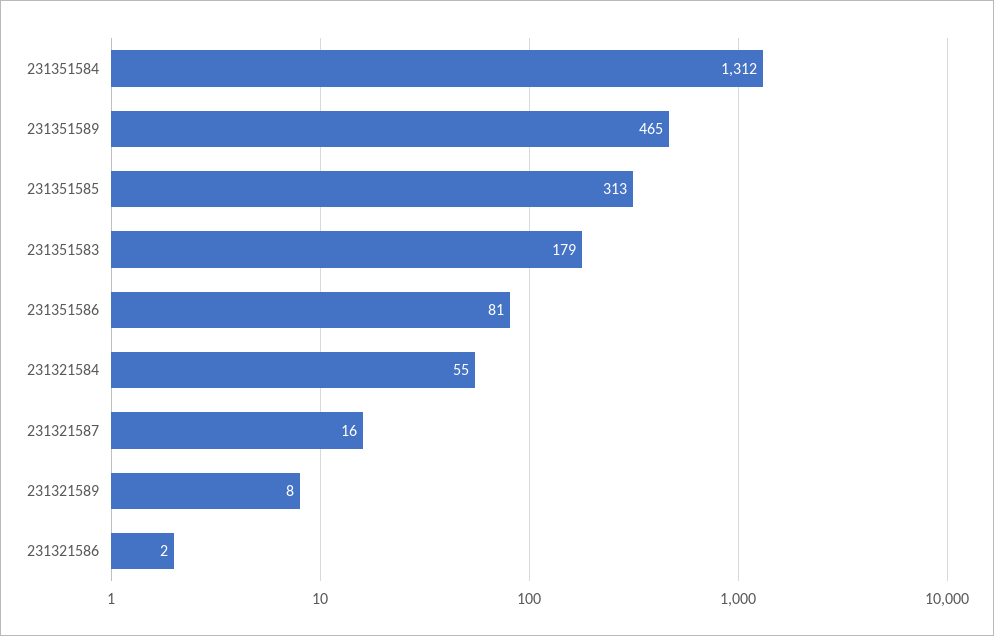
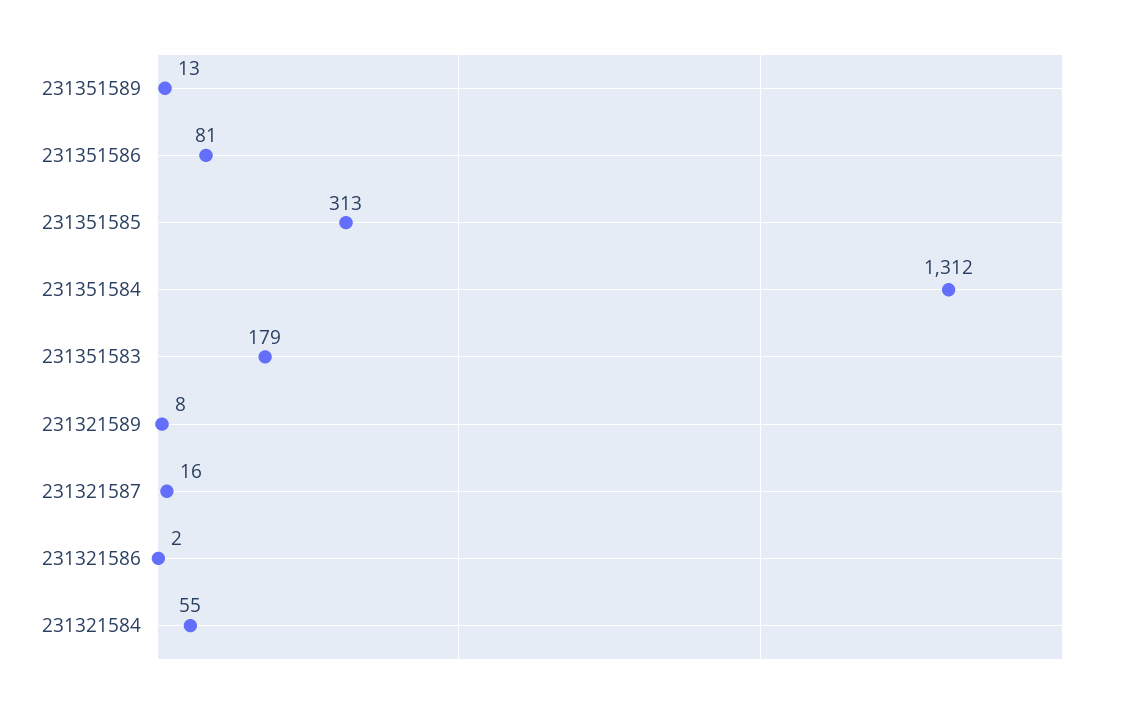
  {
    "231351584": 1312,
-   "231351589": 465,
+   "231351589": 13,
    "231351585": 313,
    "231351583": 179,
    "231351586": 81,
    "231321584": 55,
    "231321587": 16,
    "231321589": 8,
    "231321586": 2
  }

